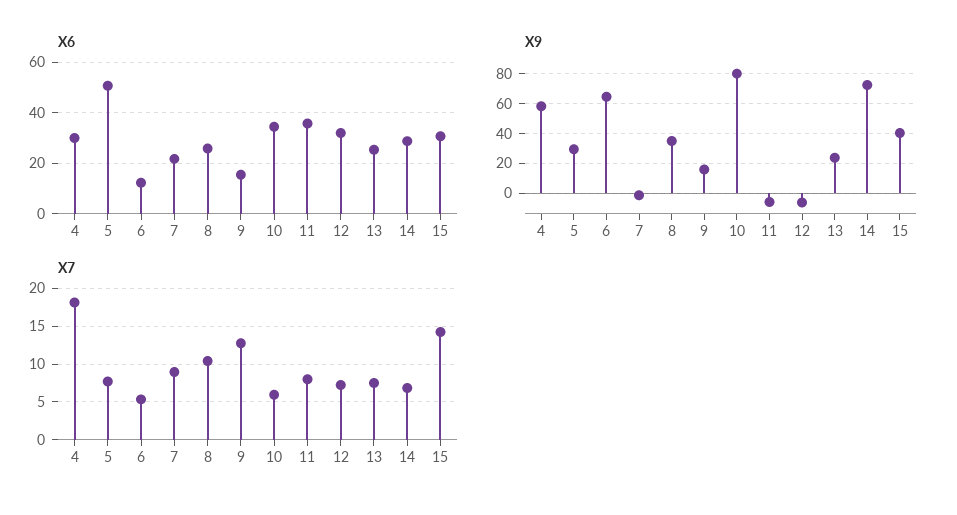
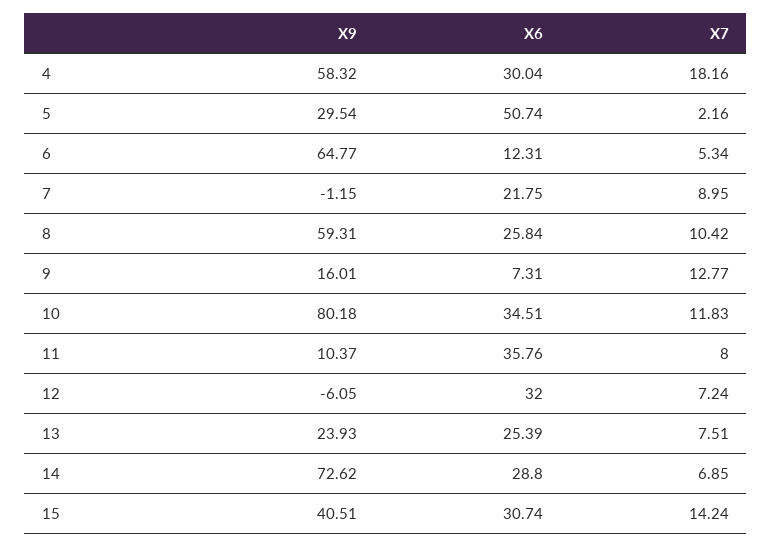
  {
    "X6": {
      "4": 30.04,
      "5": 50.74,
      "6": 12.31,
      "7": 21.75,
      "8": 25.84,
-     "9": 15,
+     "9": 7.31,
      "10": 34.51,
      "11": 35.76,
      "12": 32,
      "13": 25.39,
      "14": 28.8,
      "15": 30.74
    },
    "X9": {
      "4": 58.32,
      "5": 29.54,
      "6": 64.77,
      "7": -1.15,
-     "8": 35,
+     "8": 59.31,
      "9": 16.01,
      "10": 80.18,
-     "11": -5,
+     "11": 10.37,
      "12": -6.05,
      "13": 23.93,
      "14": 72.62,
      "15": 40.51
    },
    "X7": {
      "4": 18.16,
-     "5": 8,
+     "5": 2.16,
      "6": 5.34,
      "7": 8.95,
      "8": 10.42,
      "9": 12.77,
-     "10": 6,
+     "10": 11.83,
      "11": 8,
      "12": 7.24,
      "13": 7.51,
      "14": 6.85,
      "15": 14.24
    }
  }

